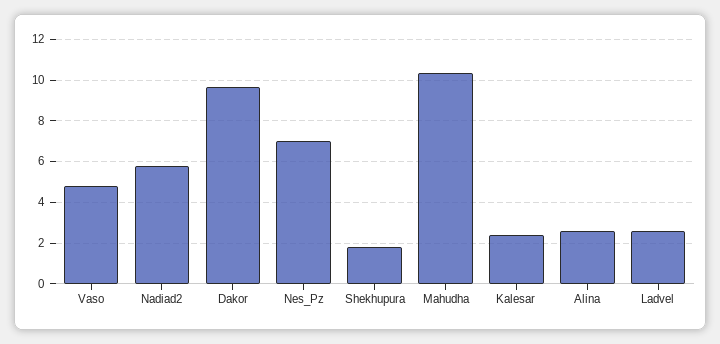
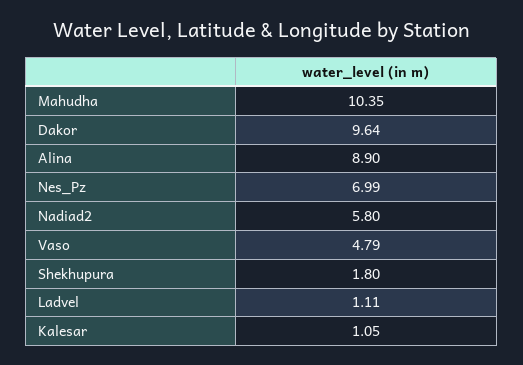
  {
    "Vaso": 4.79,
    "Nadiad2": 5.8,
    "Dakor": 9.64,
    "Nes_Pz": 6.99,
    "Shekhupura": 1.8,
    "Mahudha": 10.35,
-   "Kalesar": 2.5,
+   "Kalesar": 1.05,
-   "Alina": 2.5,
+   "Alina": 8.9,
-   "Ladvel": 2.5
+   "Ladvel": 1.11
  }

